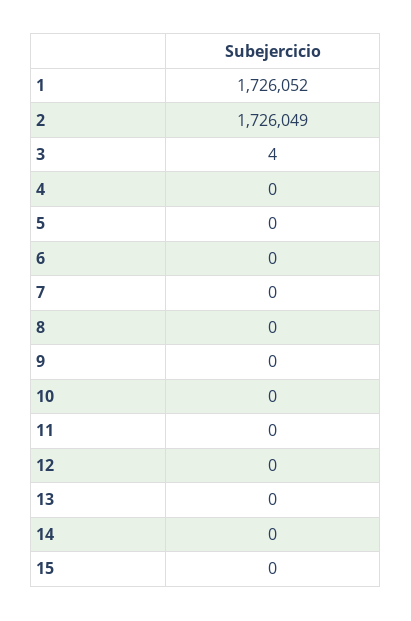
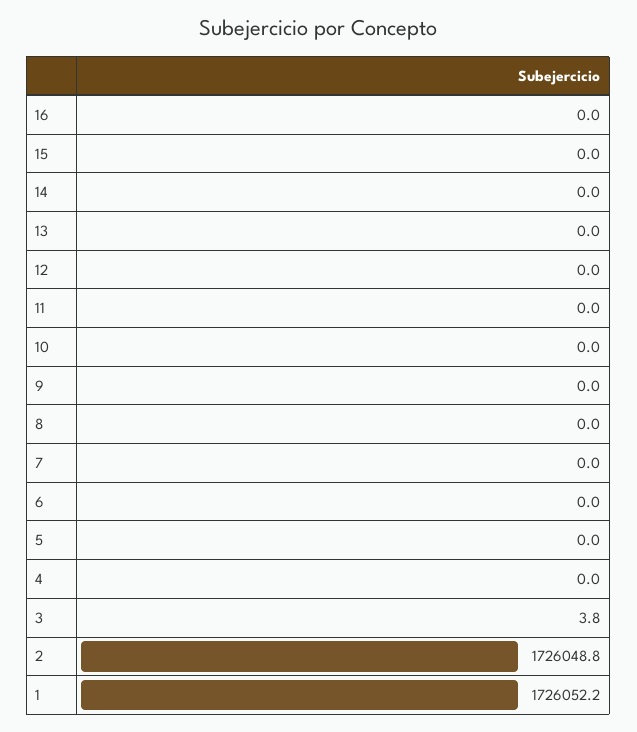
  {
    "1": 1726052.2,
    "2": 1726048.8,
    "3": 3.8,
    "4": 0,
    "5": 0,
    "6": 0,
    "7": 0,
    "8": 0,
    "9": 0,
    "10": 0,
    "11": 0,
    "12": 0,
    "13": 0,
    "14": 0,
-   "15": 0
+   "15": 0,
+   "16": 0
  }

